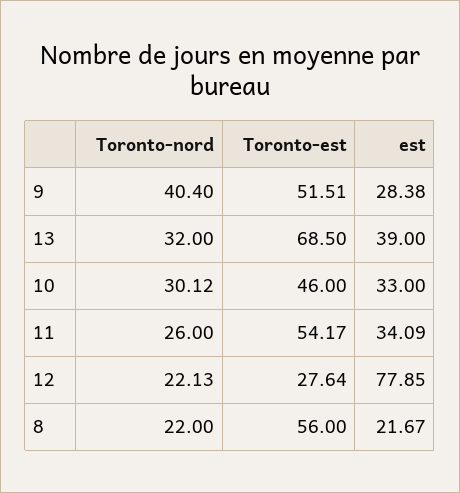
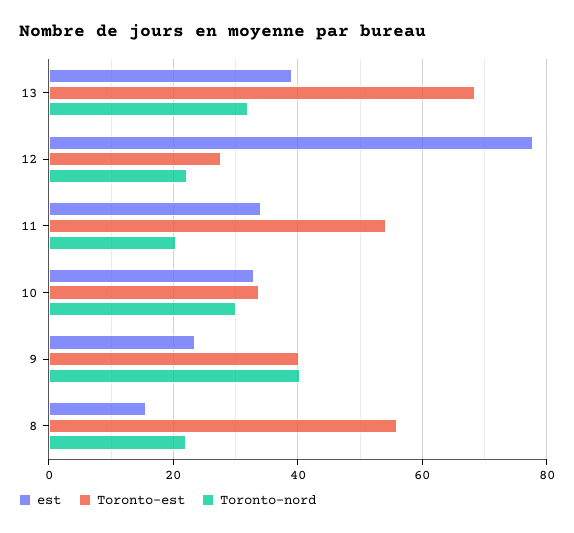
  {
    "Toronto-nord": {
      "9": 40.4,
      "13": 32,
      "10": 30.12,
-     "11": 26,
+     "11": 20,
      "12": 22.13,
      "8": 22
    },
    "Toronto-est": {
-     "9": 51.51,
+     "9": 40,
      "13": 68.5,
-     "10": 46,
+     "10": 34,
      "11": 54.17,
      "12": 27.64,
      "8": 56
    },
    "est": {
-     "9": 28.38,
+     "9": 24,
      "13": 39,
      "10": 33,
      "11": 34.09,
      "12": 77.85,
-     "8": 21.67
+     "8": 16
    }
  }

